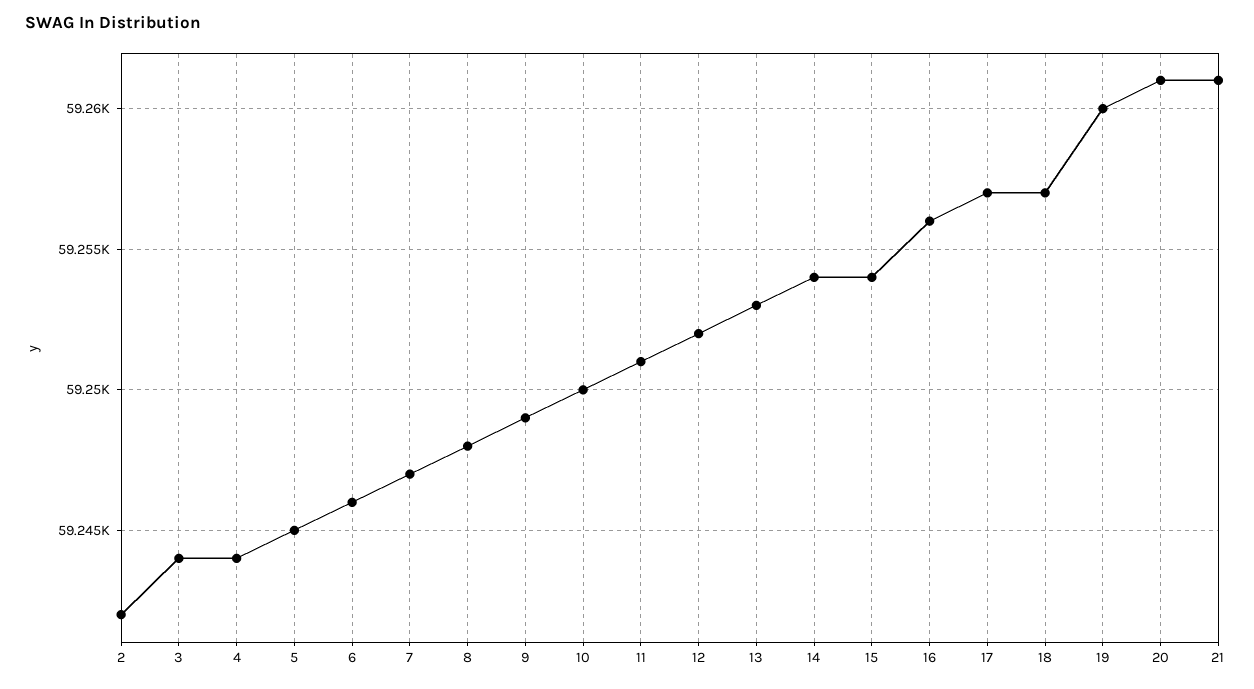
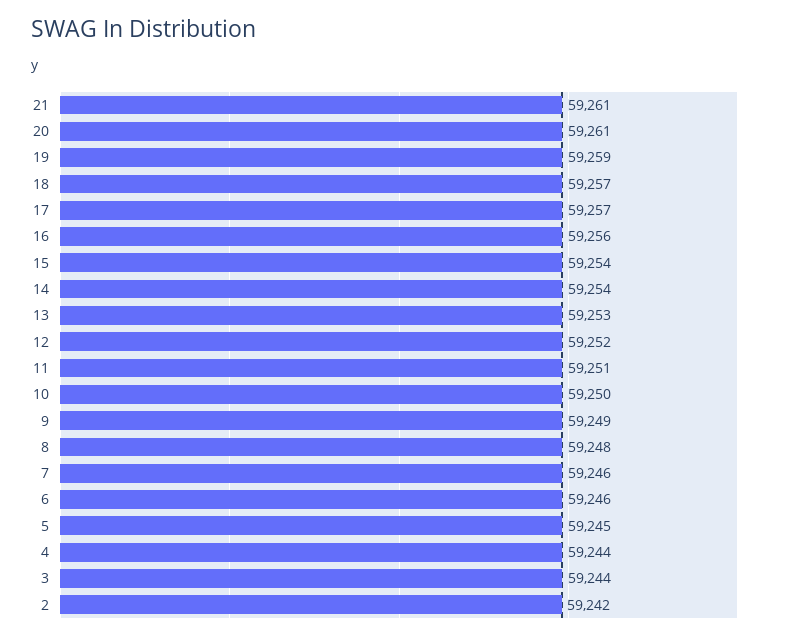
  {
    "2": 59242,
    "3": 59244,
    "4": 59244,
    "5": 59245,
    "6": 59246,
-   "7": 59247,
+   "7": 59246,
    "8": 59248,
    "9": 59249,
    "10": 59250,
    "11": 59251,
    "12": 59252,
    "13": 59253,
    "14": 59254,
    "15": 59254,
    "16": 59256,
    "17": 59257,
    "18": 59257,
-   "19": 59260,
+   "19": 59259,
    "20": 59261,
    "21": 59261
  }

